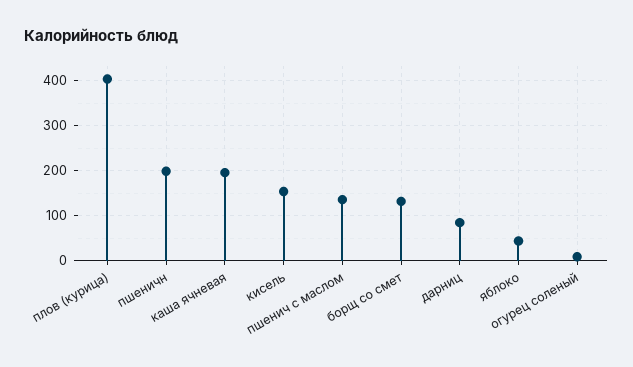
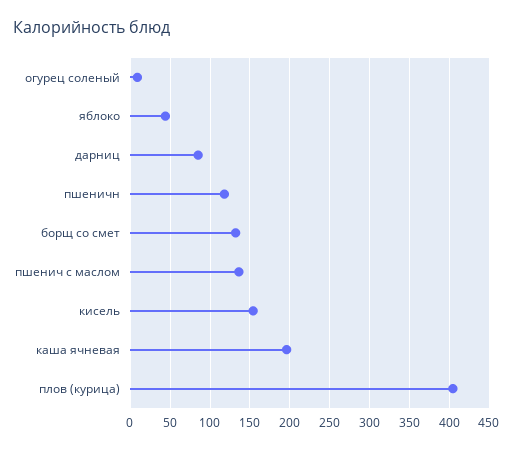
  {
    "плов (курица)": 400,
-   "пшеничн": 200,
+   "пшеничн": 120,
    "каша ячневая": 200,
    "кисель": 150,
    "пшенич с маслом": 140,
    "борщ со смет": 130,
    "дарниц": 90,
    "яблоко": 40,
    "огурец соленый": 10
  }

